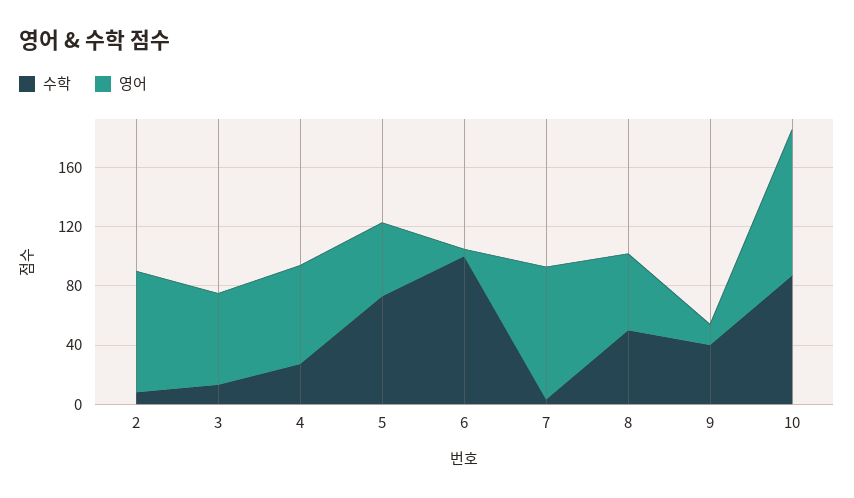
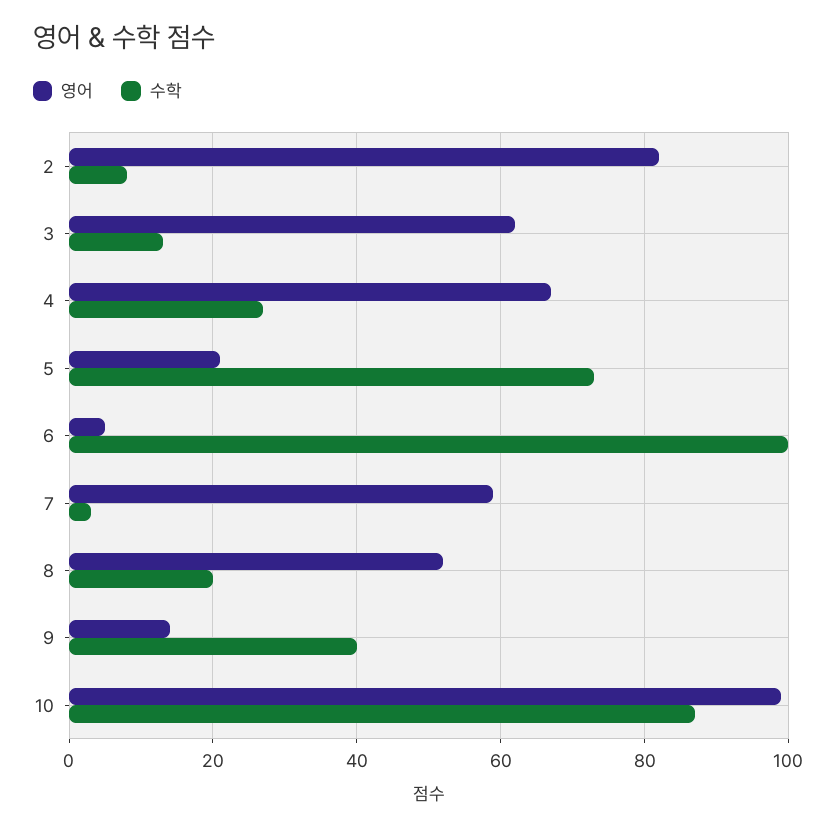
  {
    "수학": {
      "2": 10,
      "3": 15,
      "4": 25,
      "5": 75,
      "6": 100,
      "7": 5,
-     "8": 50,
+     "8": 20,
      "9": 40,
      "10": 85
    },
    "영어": {
      "2": 80,
      "3": 60,
      "4": 65,
-     "5": 50,
+     "5": 20,
      "6": 5,
-     "7": 90,
+     "7": 60,
      "8": 50,
      "9": 15,
      "10": 100
    }
  }

